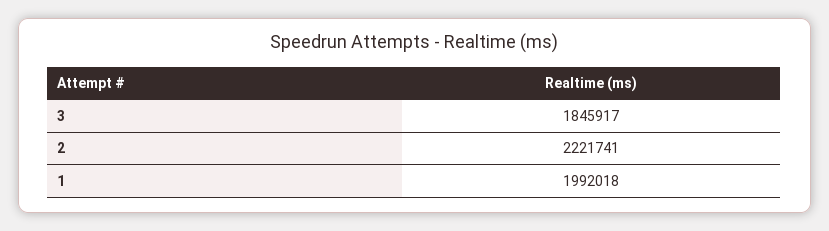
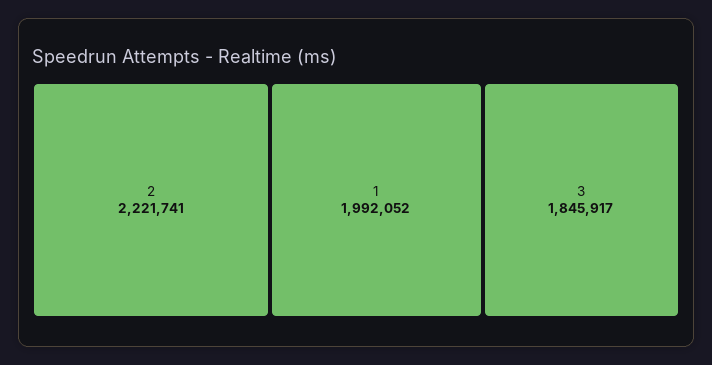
  {
    "3": 1845917,
    "2": 2221741,
-   "1": 1992018
+   "1": 1992052
  }

